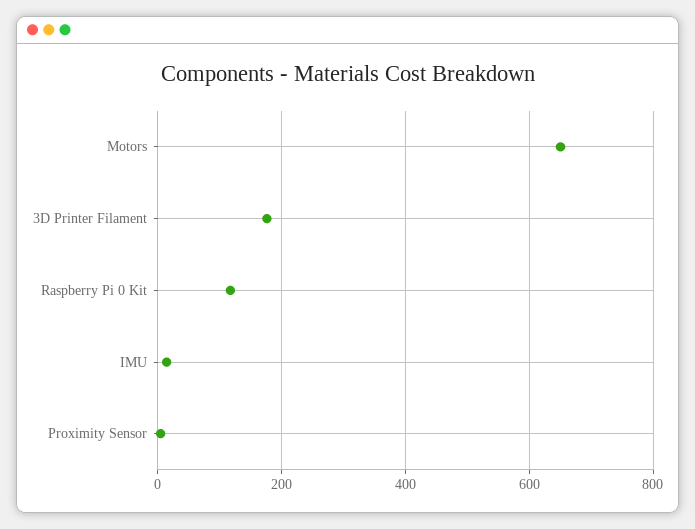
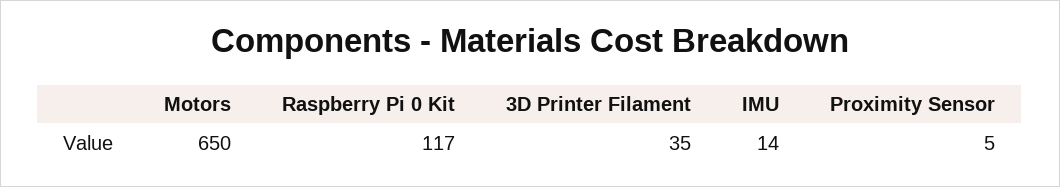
  {
    "Motors": 650,
-   "3D Printer Filament": 180,
+   "3D Printer Filament": 35,
    "Raspberry Pi 0 Kit": 117,
    "IMU": 14,
    "Proximity Sensor": 5
  }

